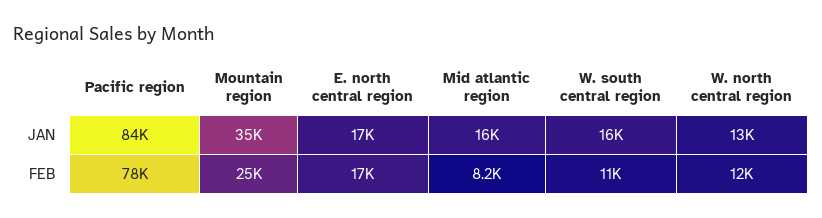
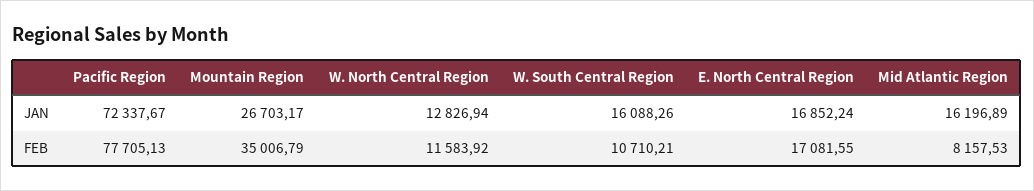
  {
    "Pacific region": {
-     "JAN": 84000,
+     "JAN": 72337.67,
      "FEB": 77705.13
    },
    "Mountain region": {
-     "JAN": 35000,
+     "JAN": 26703.17,
-     "FEB": 25000
+     "FEB": 35006.79
    },
    "E. north central region": {
      "JAN": 16852.24,
      "FEB": 17081.55
    },
    "Mid atlantic region": {
      "JAN": 16196.89,
      "FEB": 8157.53
    },
    "W. south central region": {
      "JAN": 16088.26,
      "FEB": 10710.21
    },
    "W. north central region": {
      "JAN": 12826.94,
      "FEB": 11583.92
    }
  }

